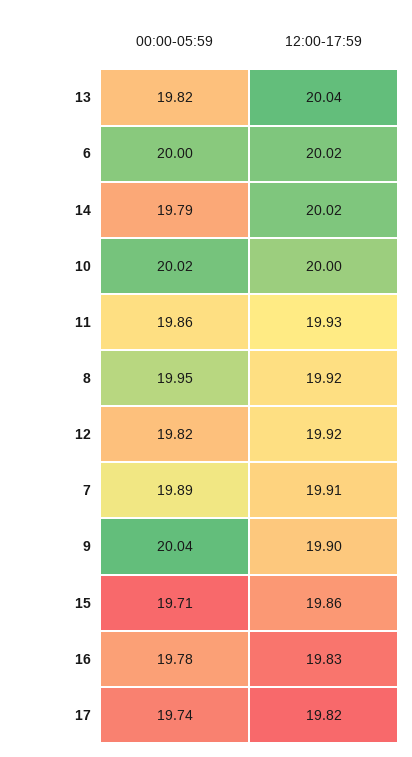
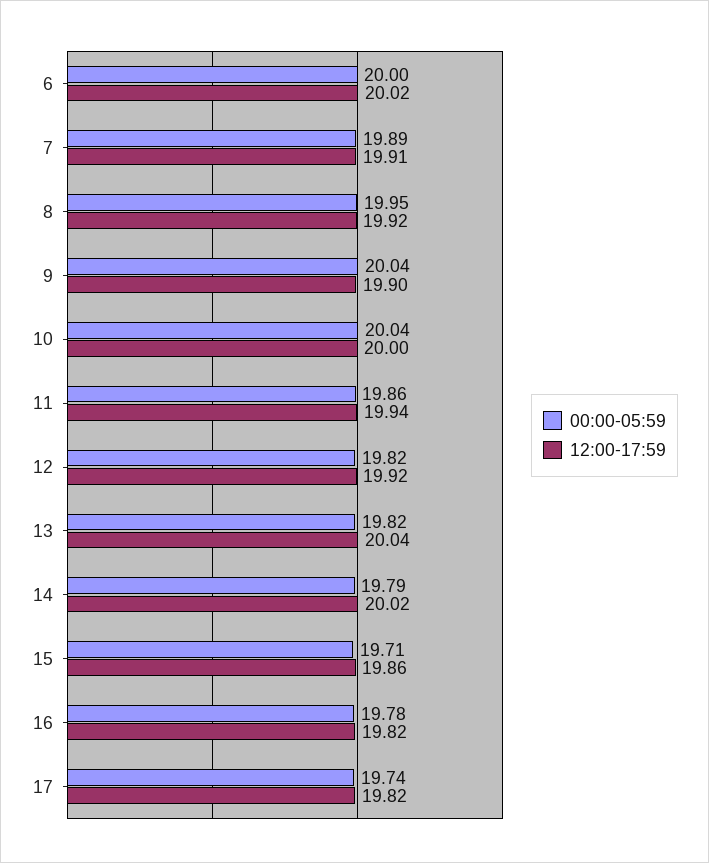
  {
    "00:00-05:59": {
      "13": 19.82,
      "6": 20,
      "14": 19.79,
-     "10": 20.02,
+     "10": 20.04,
      "11": 19.86,
      "8": 19.95,
      "12": 19.82,
      "7": 19.89,
      "9": 20.04,
      "15": 19.71,
      "16": 19.78,
      "17": 19.74
    },
    "12:00-17:59": {
      "13": 20.04,
      "6": 20.02,
      "14": 20.02,
      "10": 20,
-     "11": 19.93,
+     "11": 19.94,
      "8": 19.92,
      "12": 19.92,
      "7": 19.91,
      "9": 19.9,
      "15": 19.86,
-     "16": 19.83,
+     "16": 19.82,
      "17": 19.82
    }
  }

